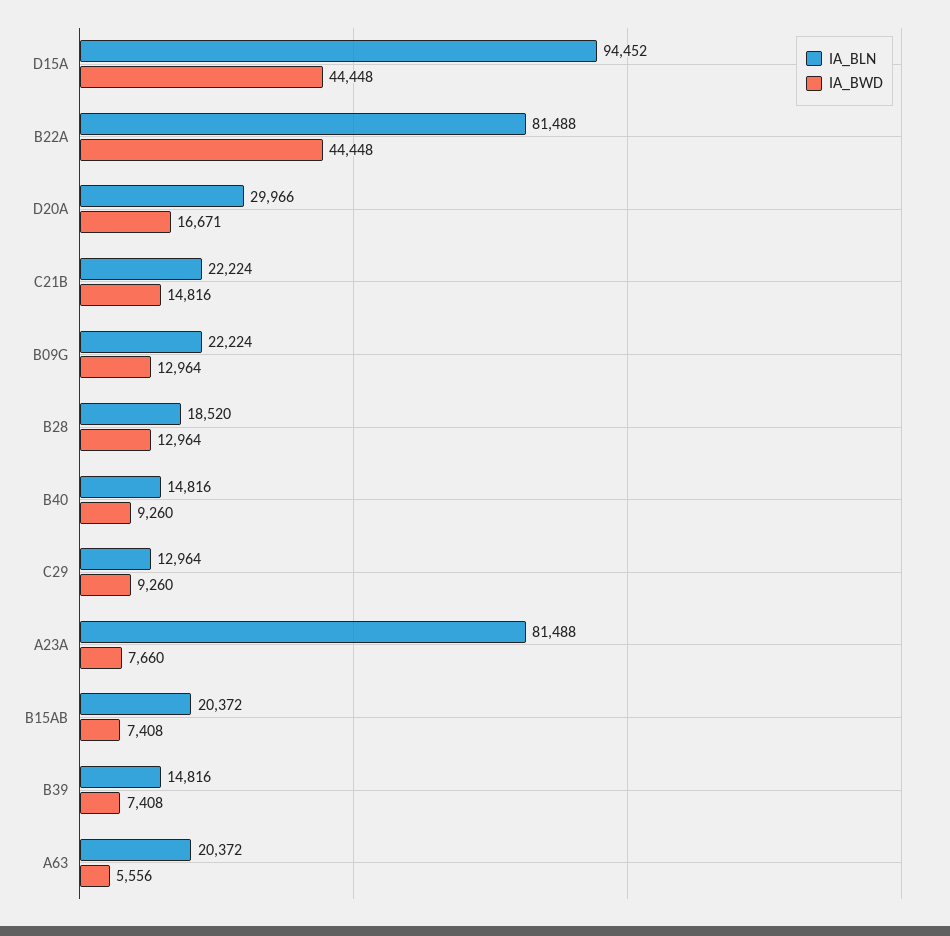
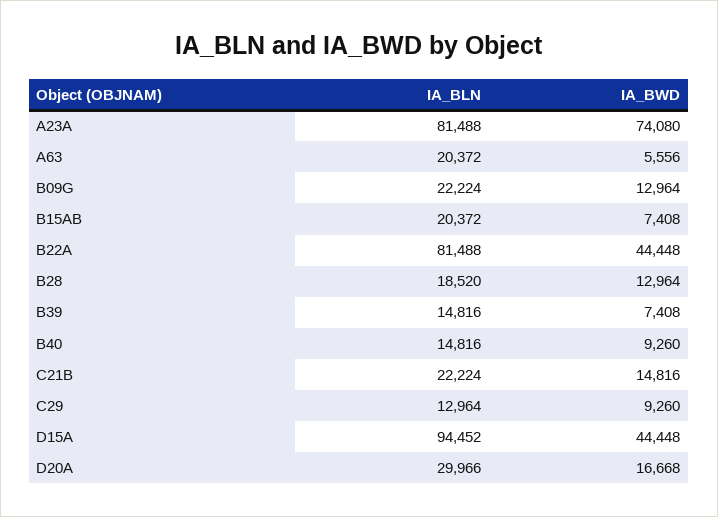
  {
    "IA_BLN": {
      "D15A": 94452,
      "B22A": 81488,
      "D20A": 29966,
      "C21B": 22224,
      "B09G": 22224,
      "B28": 18520,
      "B40": 14816,
      "C29": 12964,
      "A23A": 81488,
      "B15AB": 20372,
      "B39": 14816,
      "A63": 20372
    },
    "IA_BWD": {
      "D15A": 44448,
      "B22A": 44448,
-     "D20A": 16671,
+     "D20A": 16668,
      "C21B": 14816,
      "B09G": 12964,
      "B28": 12964,
      "B40": 9260,
      "C29": 9260,
-     "A23A": 7660,
+     "A23A": 74080,
      "B15AB": 7408,
      "B39": 7408,
      "A63": 5556
    }
  }

